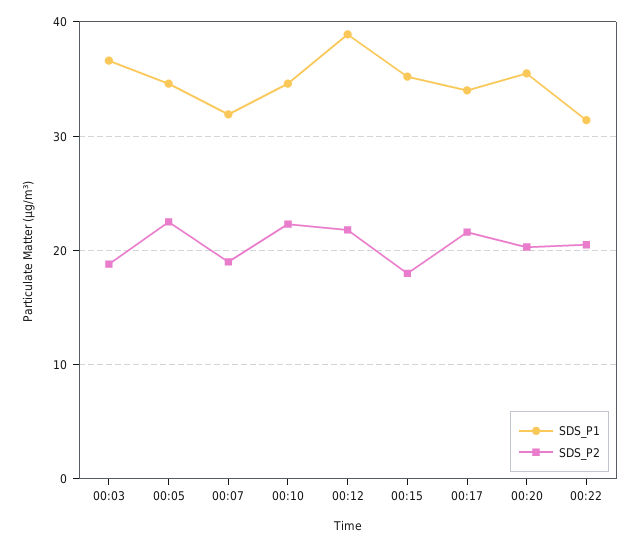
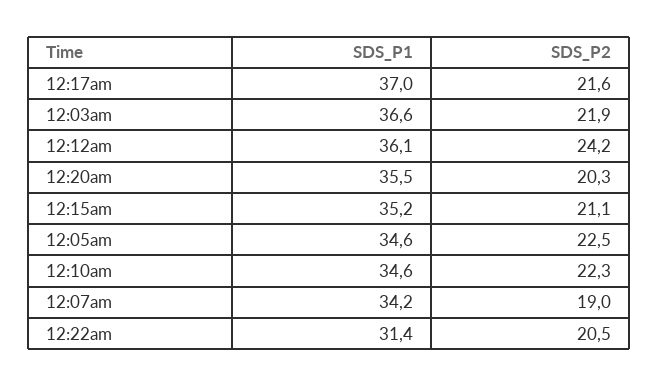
  {
    "SDS_P1": {
      "00:03": 36.6,
      "00:05": 34.6,
-     "00:07": 32,
+     "00:07": 34.2,
      "00:10": 34.6,
-     "00:12": 39,
+     "00:12": 36.1,
      "00:15": 35.2,
-     "00:17": 34,
+     "00:17": 37,
      "00:20": 35.5,
      "00:22": 31.4
    },
    "SDS_P2": {
-     "00:03": 19,
+     "00:03": 21.9,
      "00:05": 22.5,
      "00:07": 19,
      "00:10": 22.3,
-     "00:12": 22,
+     "00:12": 24.2,
-     "00:15": 18,
+     "00:15": 21.1,
      "00:17": 21.6,
      "00:20": 20.3,
      "00:22": 20.5
    }
  }

